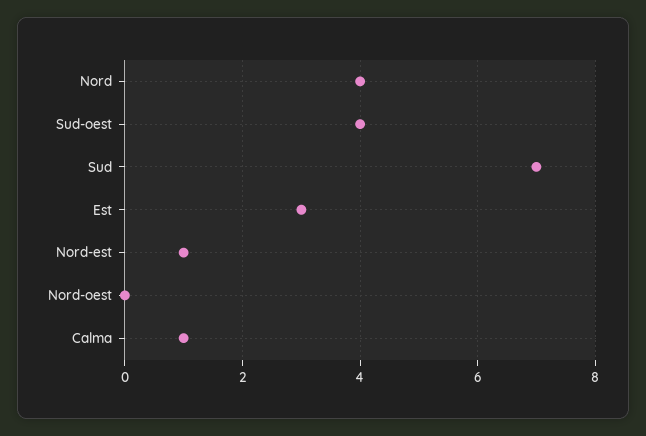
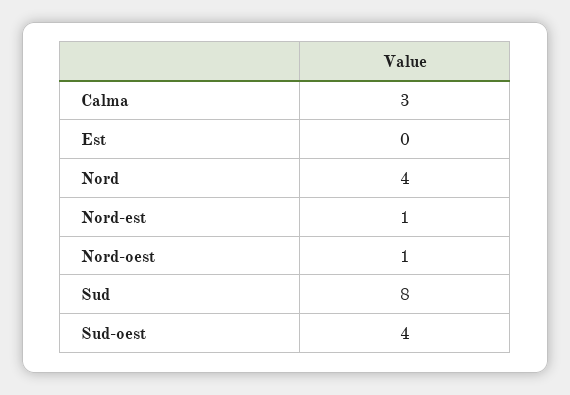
  {
    "Nord": 4,
    "Sud-oest": 4,
-   "Sud": 7,
+   "Sud": 8,
-   "Est": 3,
+   "Est": 0,
    "Nord-est": 1,
-   "Nord-oest": 0,
+   "Nord-oest": 1,
-   "Calma": 1
+   "Calma": 3
  }

